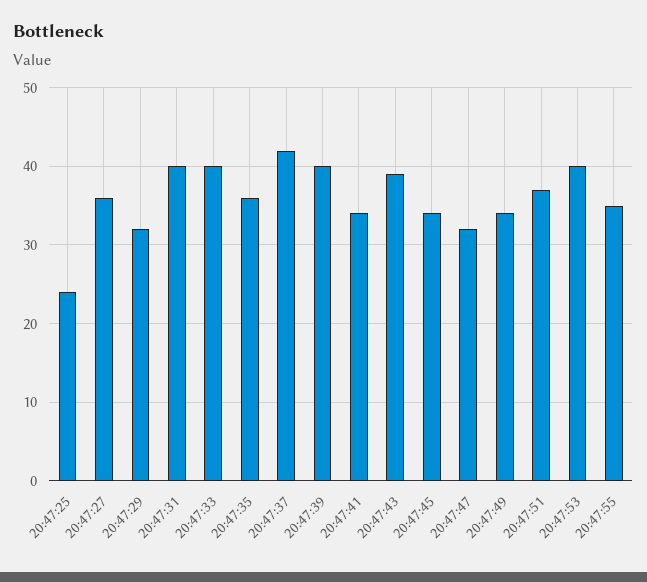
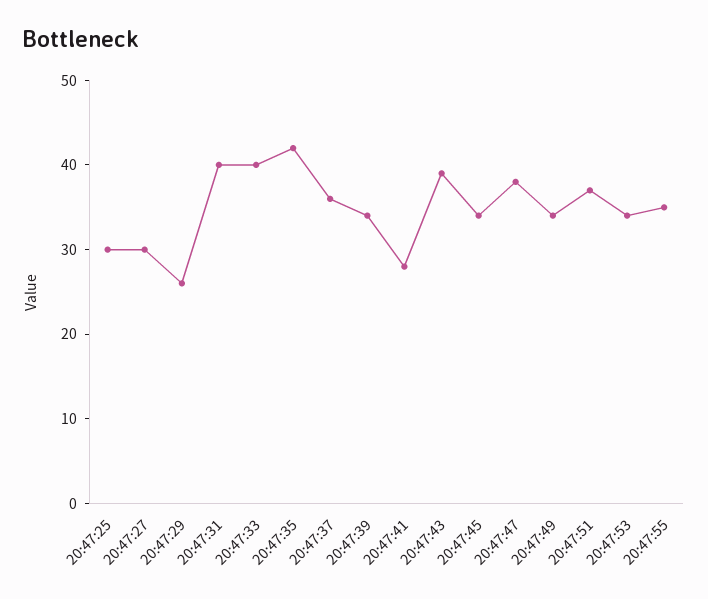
  {
-   "20:47:25": 24,
+   "20:47:25": 30,
-   "20:47:27": 36,
+   "20:47:27": 30,
-   "20:47:29": 32,
+   "20:47:29": 26,
    "20:47:31": 40,
    "20:47:33": 40,
-   "20:47:35": 36,
+   "20:47:35": 42,
-   "20:47:37": 42,
+   "20:47:37": 36,
-   "20:47:39": 40,
+   "20:47:39": 34,
-   "20:47:41": 34,
+   "20:47:41": 28,
    "20:47:43": 39,
    "20:47:45": 34,
-   "20:47:47": 32,
+   "20:47:47": 38,
    "20:47:49": 34,
    "20:47:51": 37,
-   "20:47:53": 40,
+   "20:47:53": 34,
    "20:47:55": 35
  }

